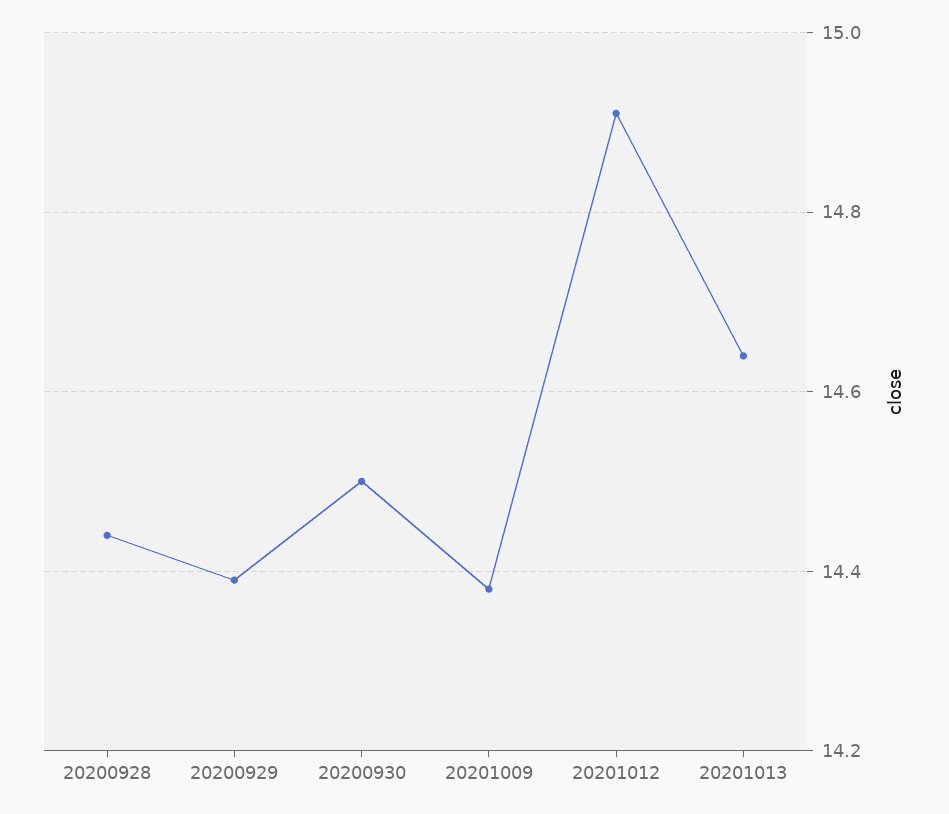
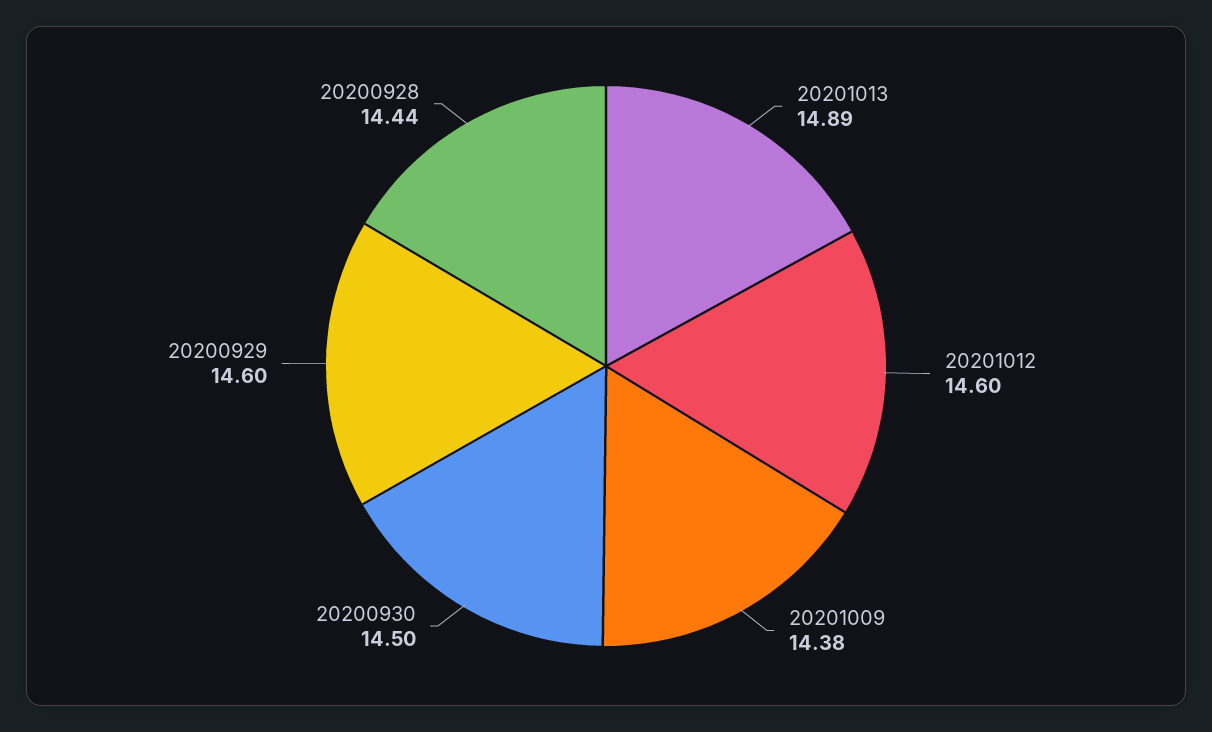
  {
    "20200928": 14.44,
-   "20200929": 14.4,
+   "20200929": 14.6,
    "20200930": 14.5,
    "20201009": 14.38,
-   "20201012": 14.9,
+   "20201012": 14.6,
-   "20201013": 14.65
+   "20201013": 14.89
  }

